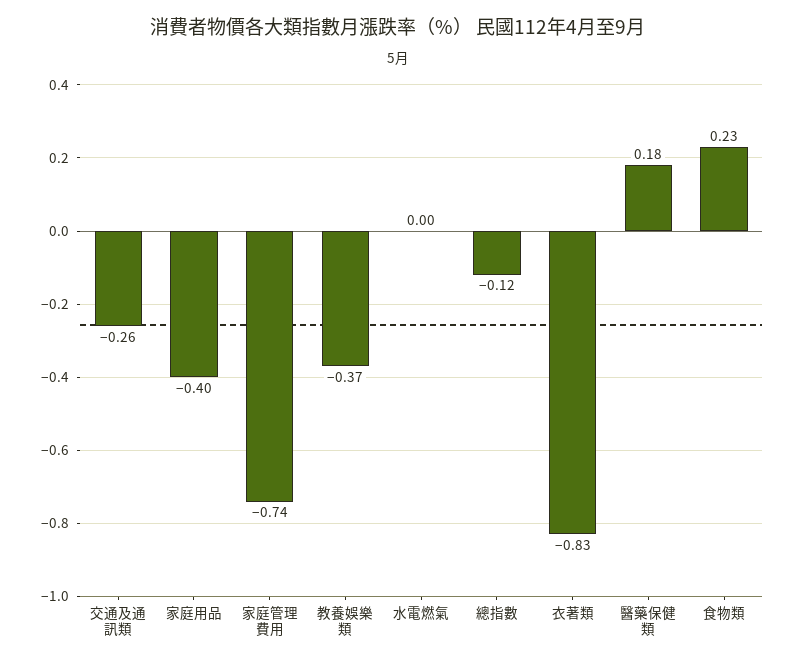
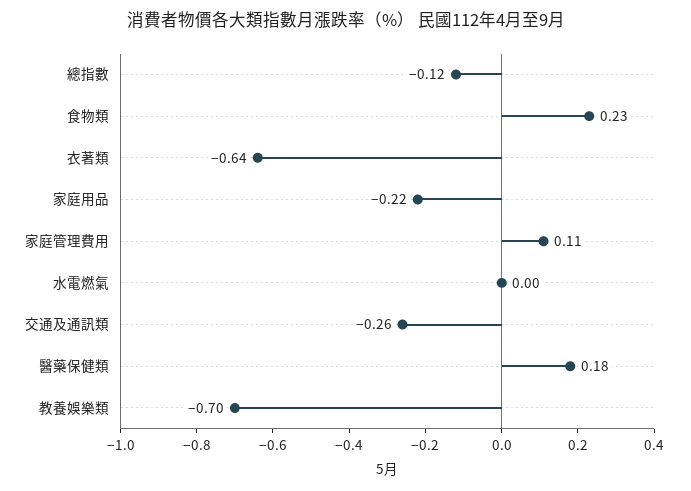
  {
    "交通及通訊類": -0.26,
-   "家庭用品": -0.4,
+   "家庭用品": -0.22,
-   "家庭管理費用": -0.74,
+   "家庭管理費用": 0.11,
-   "教養娛樂類": -0.37,
+   "教養娛樂類": -0.7,
    "水電燃氣": 0,
    "總指數": -0.12,
-   "衣著類": -0.83,
+   "衣著類": -0.64,
    "醫藥保健類": 0.18,
    "食物類": 0.23
  }

